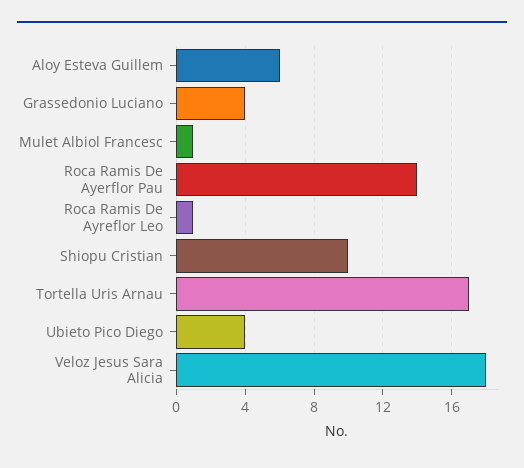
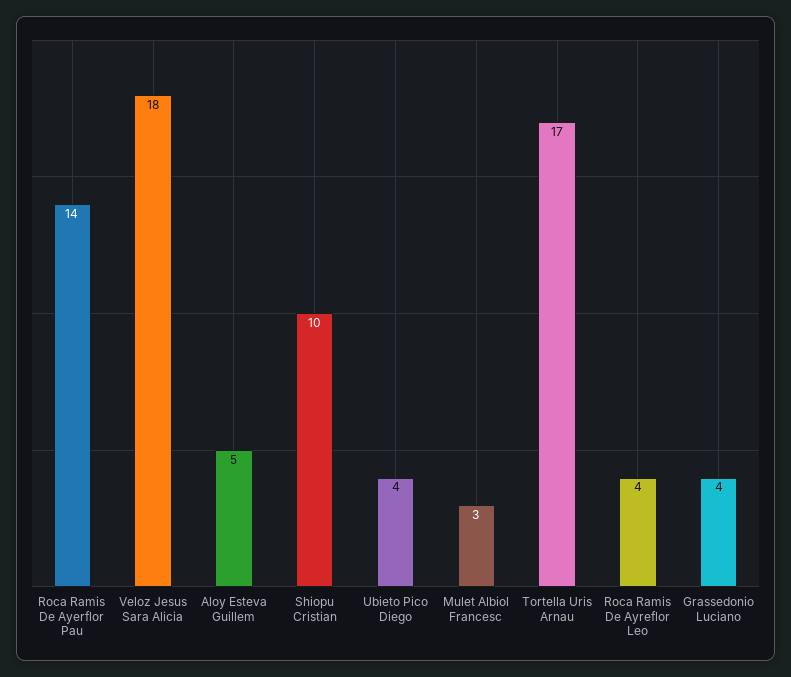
  {
-   "Aloy Esteva Guillem": 6,
+   "Aloy Esteva Guillem": 5,
    "Grassedonio Luciano": 4,
-   "Mulet Albiol Francesc": 1,
+   "Mulet Albiol Francesc": 3,
    "Roca Ramis De Ayerflor Pau": 14,
-   "Roca Ramis De Ayreflor Leo": 1,
+   "Roca Ramis De Ayreflor Leo": 4,
    "Shiopu Cristian": 10,
    "Tortella Uris Arnau": 17,
    "Ubieto Pico Diego": 4,
    "Veloz Jesus Sara Alicia": 18
  }

